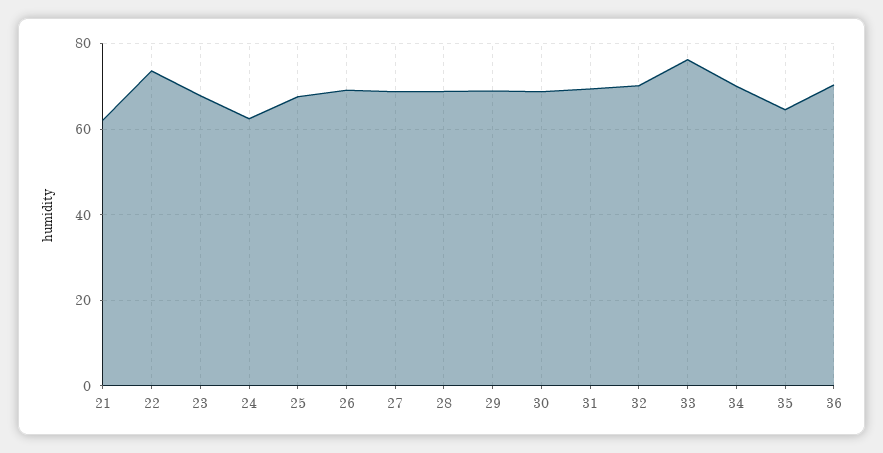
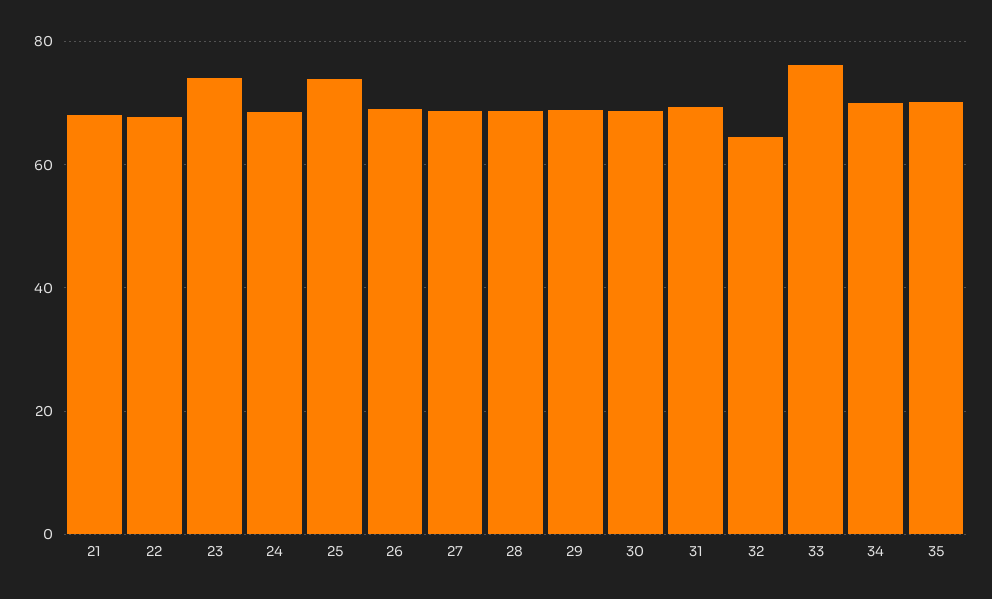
  {
-   "21": 62,
+   "21": 68,
-   "22": 74,
+   "22": 68,
-   "23": 68,
+   "23": 74,
-   "24": 62,
+   "24": 68,
-   "25": 68,
+   "25": 74,
    "26": 70,
    "27": 68,
    "28": 68,
    "29": 68,
    "30": 68,
    "31": 70,
-   "32": 70,
+   "32": 64,
    "33": 76,
    "34": 70,
-   "35": 64,
+   "35": 70
-   "36": 70
  }

